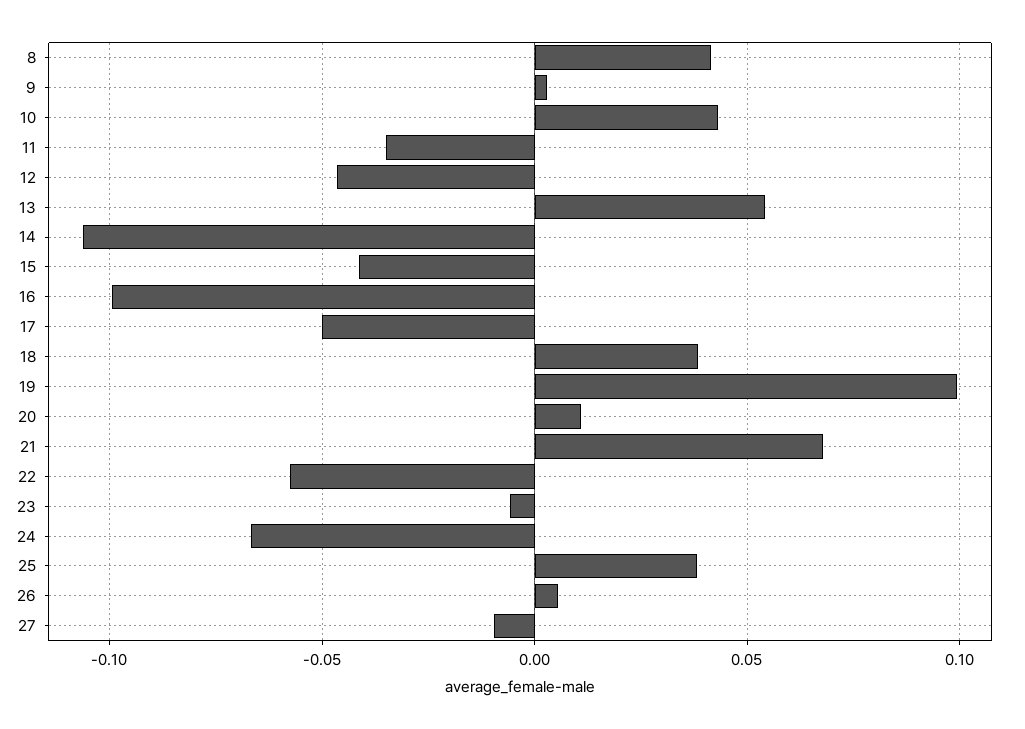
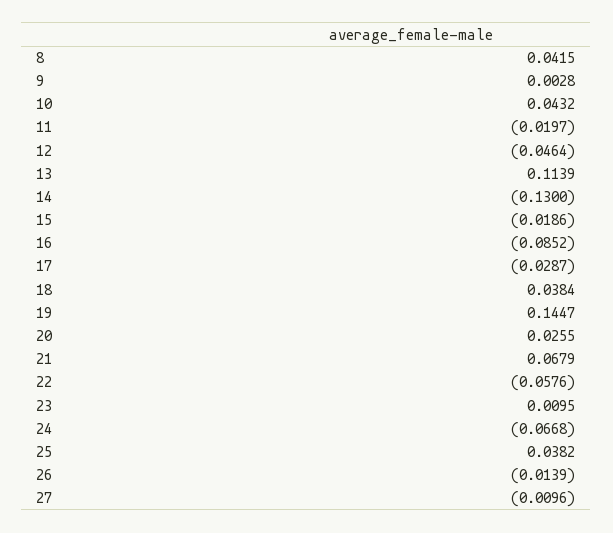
  {
    "8": 0.0415,
    "9": 0.0028,
    "10": 0.0432,
-   "11": -0.035,
+   "11": -0.0197,
    "12": -0.0464,
-   "13": 0.055,
+   "13": 0.1139,
-   "14": -0.105,
+   "14": -0.13,
-   "15": -0.04,
+   "15": -0.0186,
-   "16": -0.1,
+   "16": -0.0852,
-   "17": -0.05,
+   "17": -0.0287,
    "18": 0.0384,
-   "19": 0.1,
+   "19": 0.1447,
-   "20": 0.01,
+   "20": 0.0255,
    "21": 0.0679,
    "22": -0.0576,
-   "23": -0.005,
+   "23": 0.0095,
    "24": -0.0668,
    "25": 0.0382,
-   "26": 0.005,
+   "26": -0.0139,
    "27": -0.0096
  }

